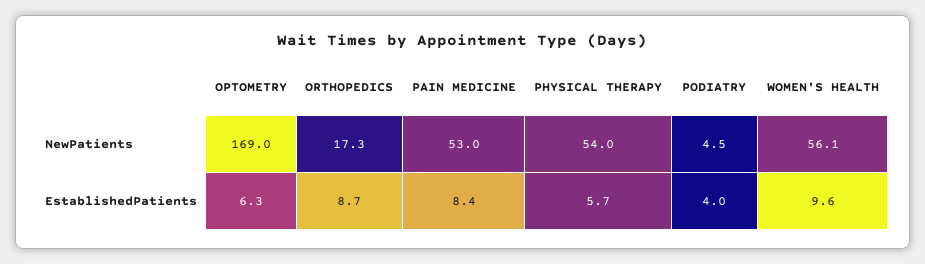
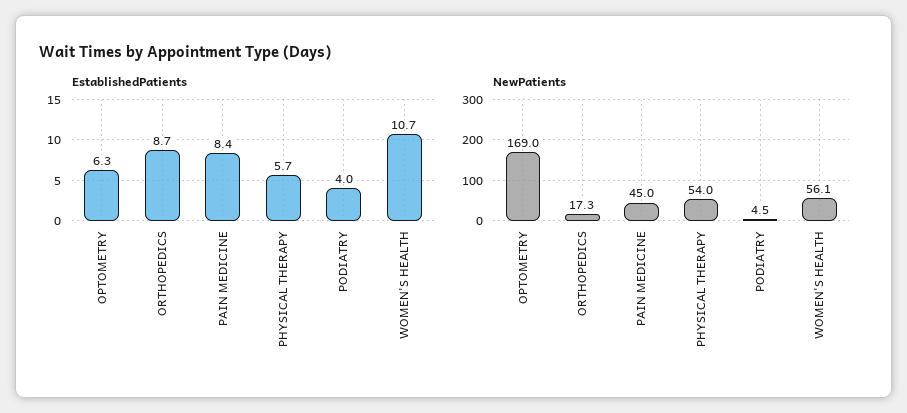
  {
    "NewPatients": {
      "OPTOMETRY": 169,
      "ORTHOPEDICS": 17.3,
-     "PAIN MEDICINE": 53,
+     "PAIN MEDICINE": 45,
      "PHYSICAL THERAPY": 54,
      "PODIATRY": 4.5,
      "WOMEN'S HEALTH": 56.1
    },
    "EstablishedPatients": {
      "OPTOMETRY": 6.3,
      "ORTHOPEDICS": 8.7,
      "PAIN MEDICINE": 8.4,
      "PHYSICAL THERAPY": 5.7,
      "PODIATRY": 4,
-     "WOMEN'S HEALTH": 9.6
+     "WOMEN'S HEALTH": 10.7
    }
  }

